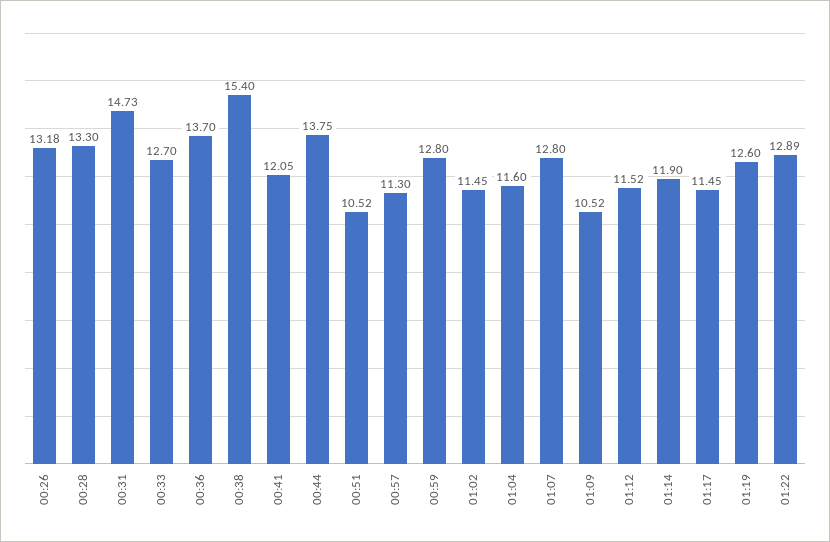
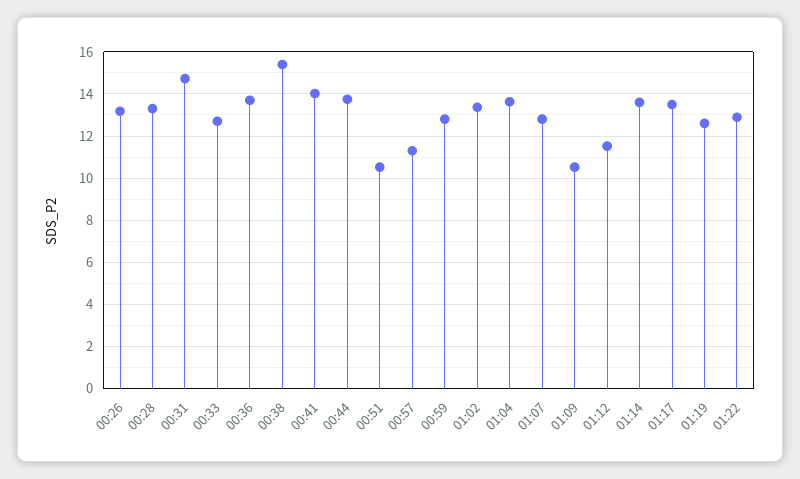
  {
    "00:26": 13.18,
    "00:28": 13.3,
    "00:31": 14.73,
    "00:33": 12.7,
    "00:36": 13.7,
    "00:38": 15.4,
-   "00:41": 12.05,
+   "00:41": 14,
    "00:44": 13.75,
    "00:51": 10.52,
    "00:57": 11.3,
    "00:59": 12.8,
-   "01:02": 11.45,
+   "01:02": 13.5,
-   "01:04": 11.6,
+   "01:04": 13.5,
    "01:07": 12.8,
    "01:09": 10.52,
    "01:12": 11.52,
-   "01:14": 11.9,
+   "01:14": 13.5,
-   "01:17": 11.45,
+   "01:17": 13.5,
    "01:19": 12.6,
    "01:22": 12.89
  }

